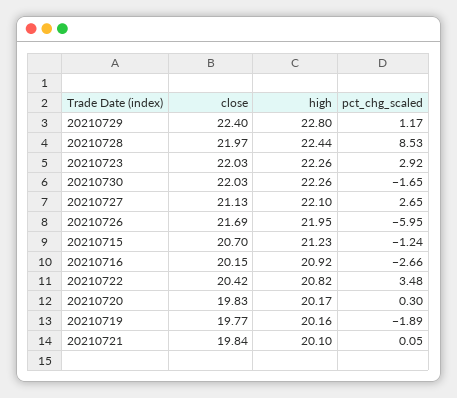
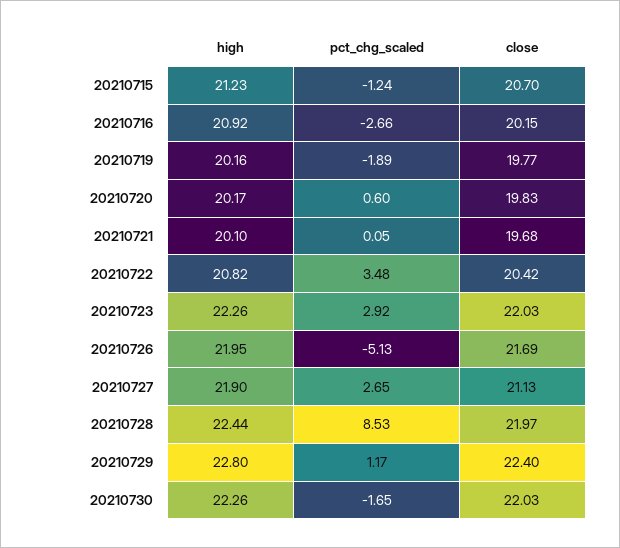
  {
    "close": {
      "20210729": 22.4,
      "20210728": 21.97,
      "20210723": 22.03,
      "20210730": 22.03,
      "20210727": 21.13,
      "20210726": 21.69,
      "20210715": 20.7,
      "20210716": 20.15,
      "20210722": 20.42,
      "20210720": 19.83,
      "20210719": 19.77,
-     "20210721": 19.84
+     "20210721": 19.68
    },
    "high": {
      "20210729": 22.8,
      "20210728": 22.44,
      "20210723": 22.26,
      "20210730": 22.26,
-     "20210727": 22.1,
+     "20210727": 21.9,
      "20210726": 21.95,
      "20210715": 21.23,
      "20210716": 20.92,
      "20210722": 20.82,
      "20210720": 20.17,
      "20210719": 20.16,
      "20210721": 20.1
    },
    "pct_chg_scaled": {
      "20210729": 1.17,
      "20210728": 8.53,
      "20210723": 2.92,
      "20210730": -1.65,
      "20210727": 2.65,
-     "20210726": -5.95,
+     "20210726": -5.13,
      "20210715": -1.24,
      "20210716": -2.66,
      "20210722": 3.48,
-     "20210720": 0.3,
+     "20210720": 0.6,
      "20210719": -1.89,
      "20210721": 0.05
    }
  }

